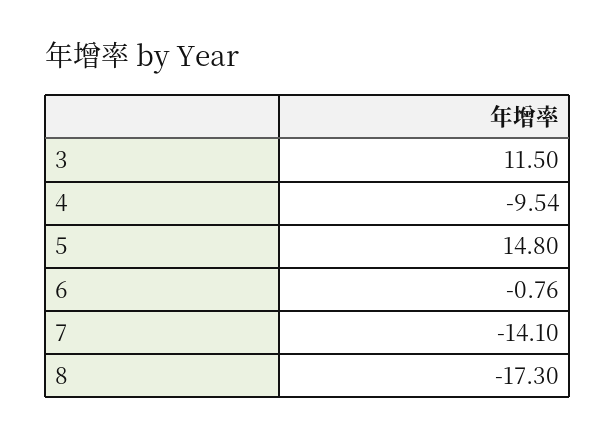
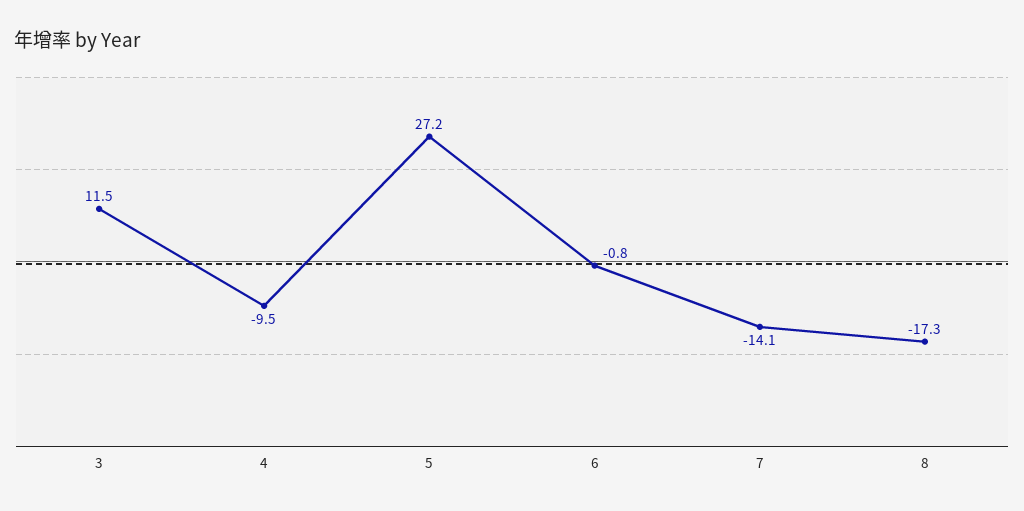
  {
    "3": 11.5,
    "4": -9.54,
-   "5": 14.8,
+   "5": 27.2,
    "6": -0.76,
    "7": -14.1,
    "8": -17.3
  }

